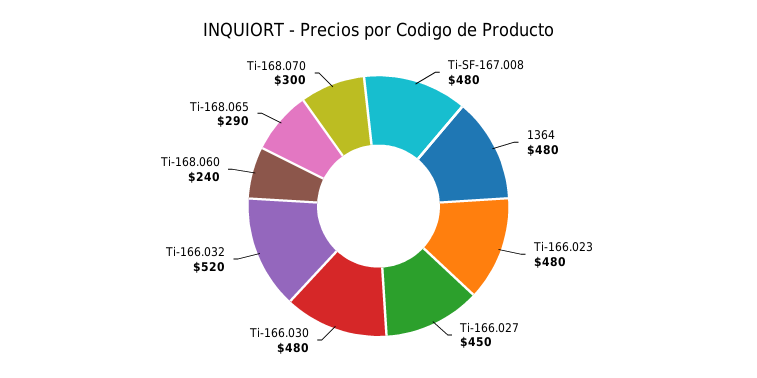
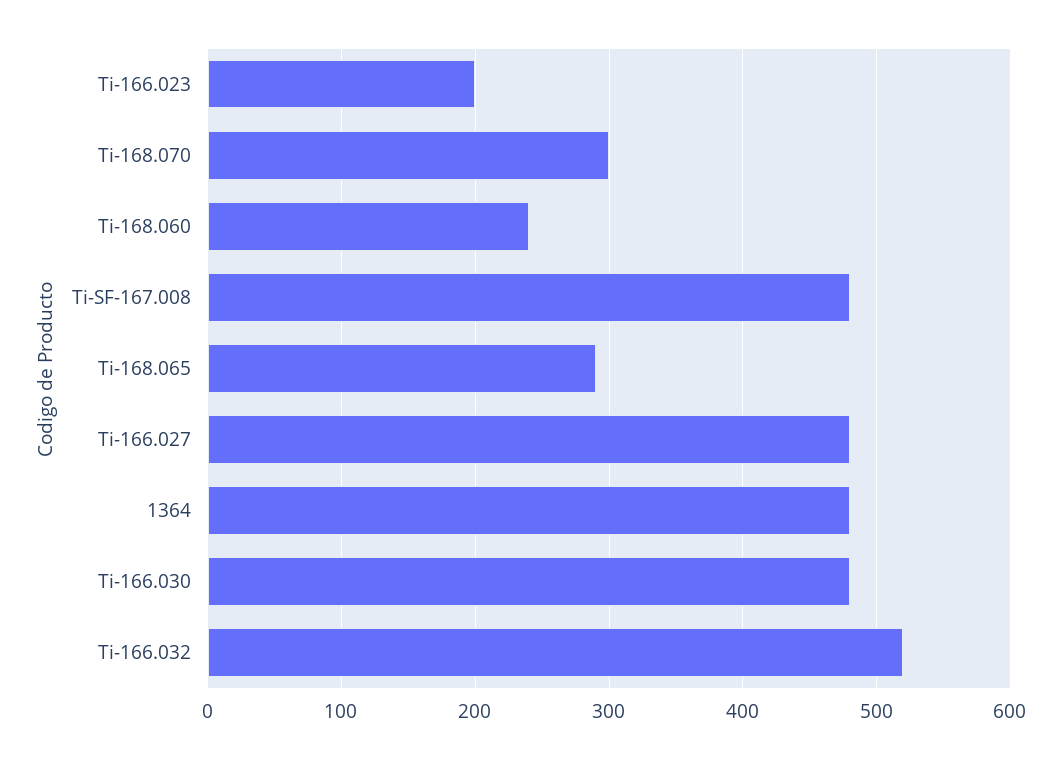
  {
    "Ti-SF-167.008": 480,
    "1364": 480,
-   "Ti-166.023": 480,
+   "Ti-166.023": 200,
-   "Ti-166.027": 450,
+   "Ti-166.027": 480,
    "Ti-166.030": 480,
    "Ti-166.032": 520,
    "Ti-168.060": 240,
    "Ti-168.065": 290,
    "Ti-168.070": 300
  }

